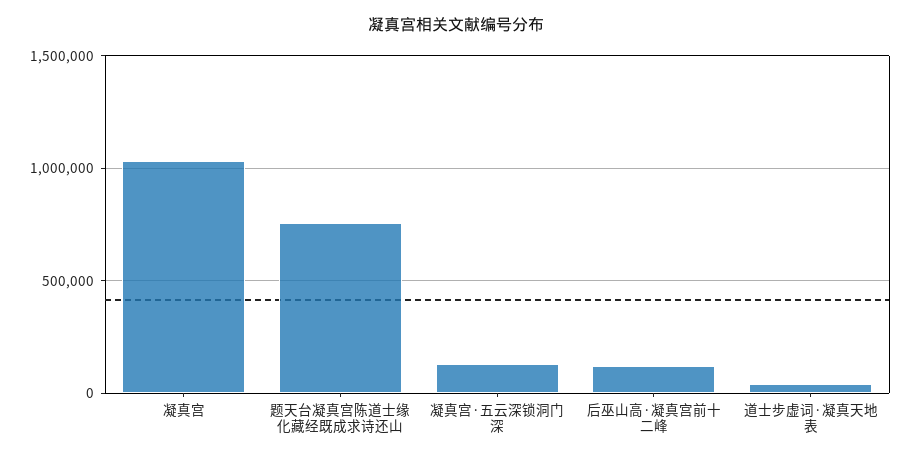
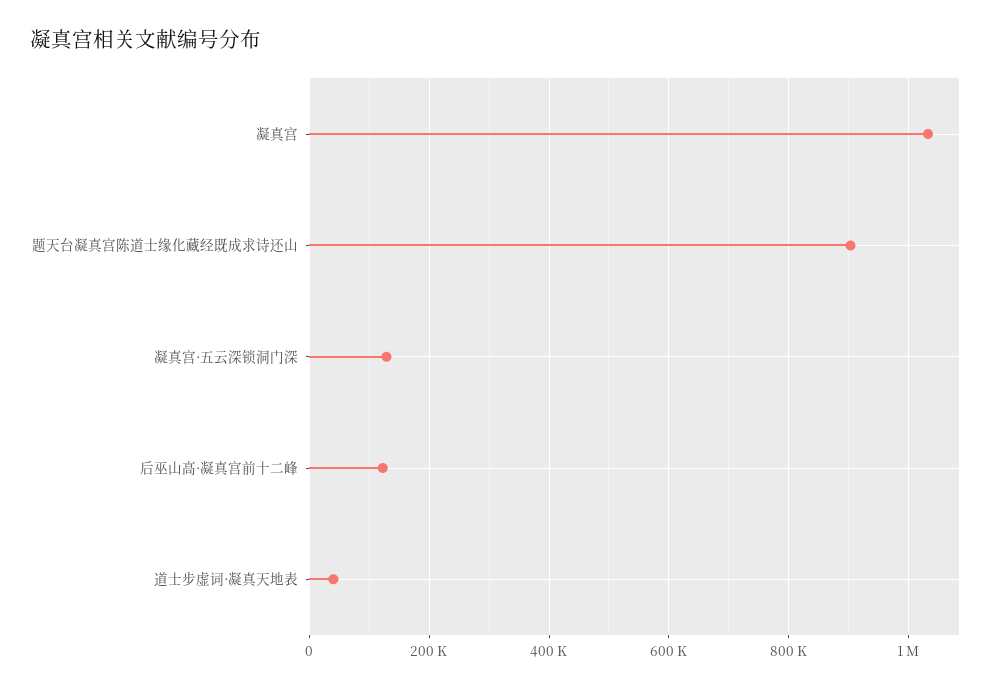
  {
    "凝真宫": 1040000,
-   "题天台凝真宫陈道士缘化藏经既成求诗还山": 750000,
+   "题天台凝真宫陈道士缘化藏经既成求诗还山": 900000,
    "凝真宫·五云深锁洞门深": 120000,
    "后巫山高·凝真宫前十二峰": 120000,
    "道士步虚词·凝真天地表": 40000
  }

